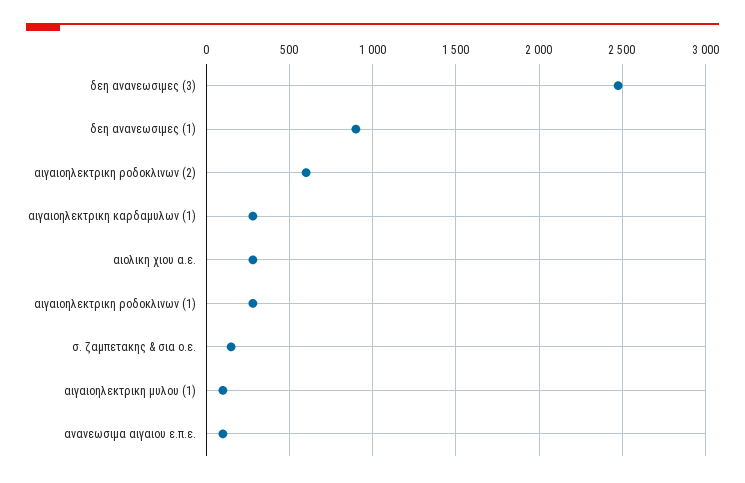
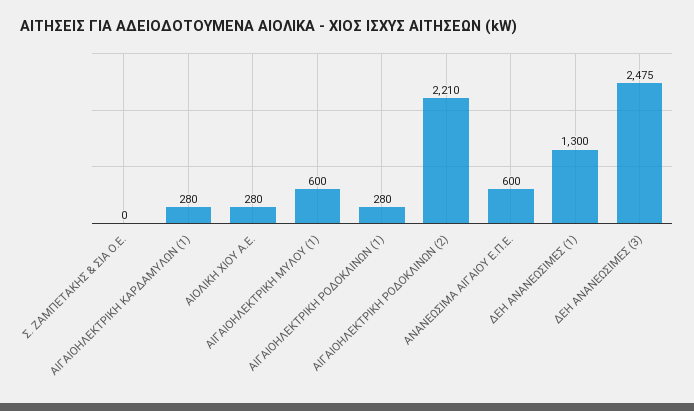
  {
    "δεη ανανεωσιμες (3)": 2475,
-   "δεη ανανεωσιμες (1)": 900,
+   "δεη ανανεωσιμες (1)": 1300,
-   "αιγαιοηλεκτρικη ροδοκλινων (2)": 600,
+   "αιγαιοηλεκτρικη ροδοκλινων (2)": 2210,
    "αιγαιοηλεκτρικη καρδαμυλων (1)": 280,
    "αιολικη χιου α.ε.": 280,
    "αιγαιοηλεκτρικη ροδοκλινων (1)": 280,
-   "σ. ζαμπετακης & σια ο.ε.": 150,
+   "σ. ζαμπετακης & σια ο.ε.": 0,
-   "αιγαιοηλεκτρικη μυλου (1)": 100,
+   "αιγαιοηλεκτρικη μυλου (1)": 600,
-   "ανανεωσιμα αιγαιου ε.π.ε.": 100
+   "ανανεωσιμα αιγαιου ε.π.ε.": 600
  }

